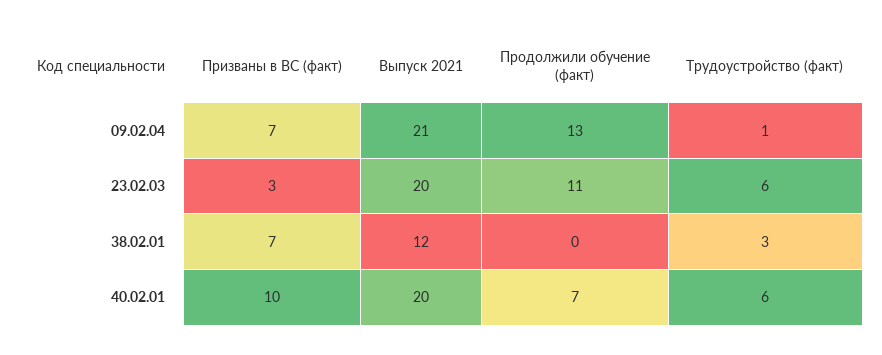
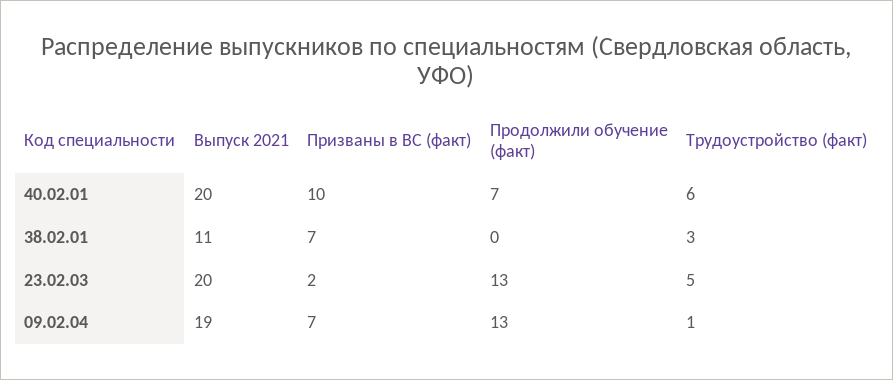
  {
    "Призваны в ВС (факт)": {
      "09.02.04": 7,
-     "23.02.03": 3,
+     "23.02.03": 2,
      "38.02.01": 7,
      "40.02.01": 10
    },
    "Выпуск 2021": {
-     "09.02.04": 21,
+     "09.02.04": 19,
      "23.02.03": 20,
-     "38.02.01": 12,
+     "38.02.01": 11,
      "40.02.01": 20
    },
    "Продолжили обучение (факт)": {
      "09.02.04": 13,
-     "23.02.03": 11,
+     "23.02.03": 13,
      "38.02.01": 0,
      "40.02.01": 7
    },
    "Трудоустройство (факт)": {
      "09.02.04": 1,
-     "23.02.03": 6,
+     "23.02.03": 5,
      "38.02.01": 3,
      "40.02.01": 6
    }
  }

